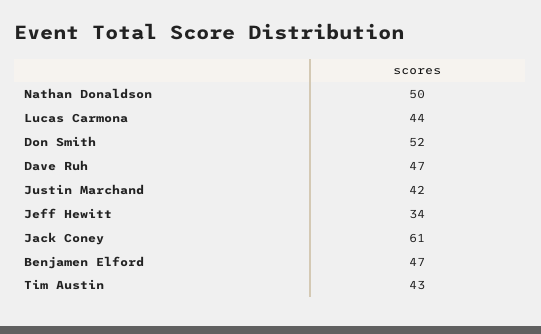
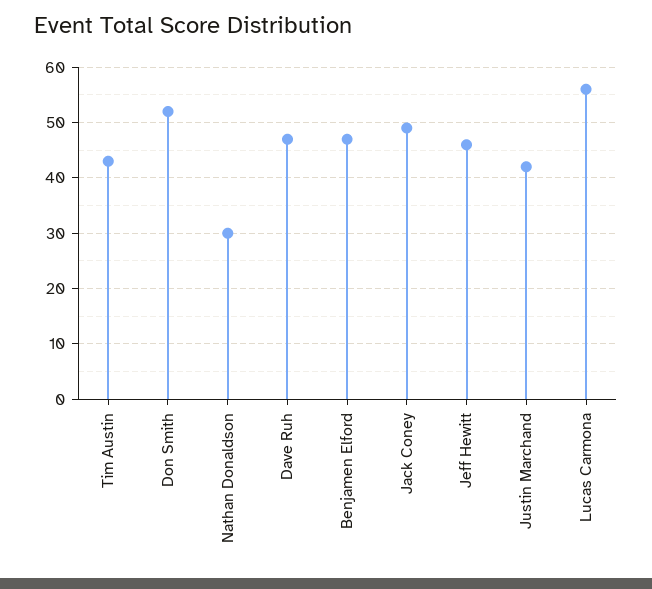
  {
-   "Nathan Donaldson": 50,
+   "Nathan Donaldson": 30,
-   "Lucas Carmona": 44,
+   "Lucas Carmona": 55,
    "Don Smith": 52,
    "Dave Ruh": 47,
    "Justin Marchand": 42,
-   "Jeff Hewitt": 34,
+   "Jeff Hewitt": 45,
-   "Jack Coney": 61,
+   "Jack Coney": 50,
    "Benjamen Elford": 47,
    "Tim Austin": 43
  }

